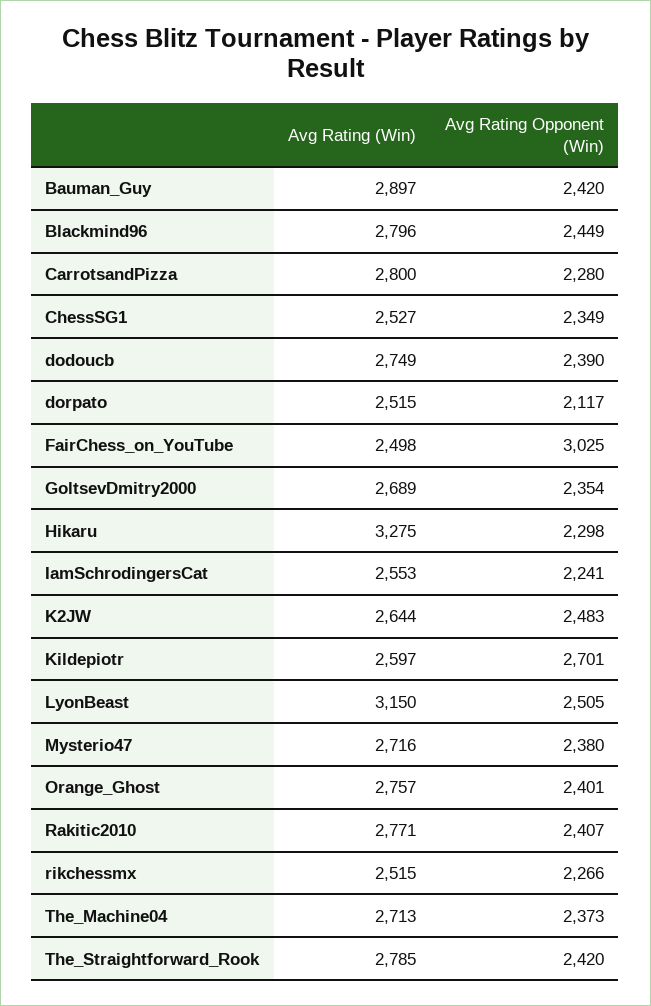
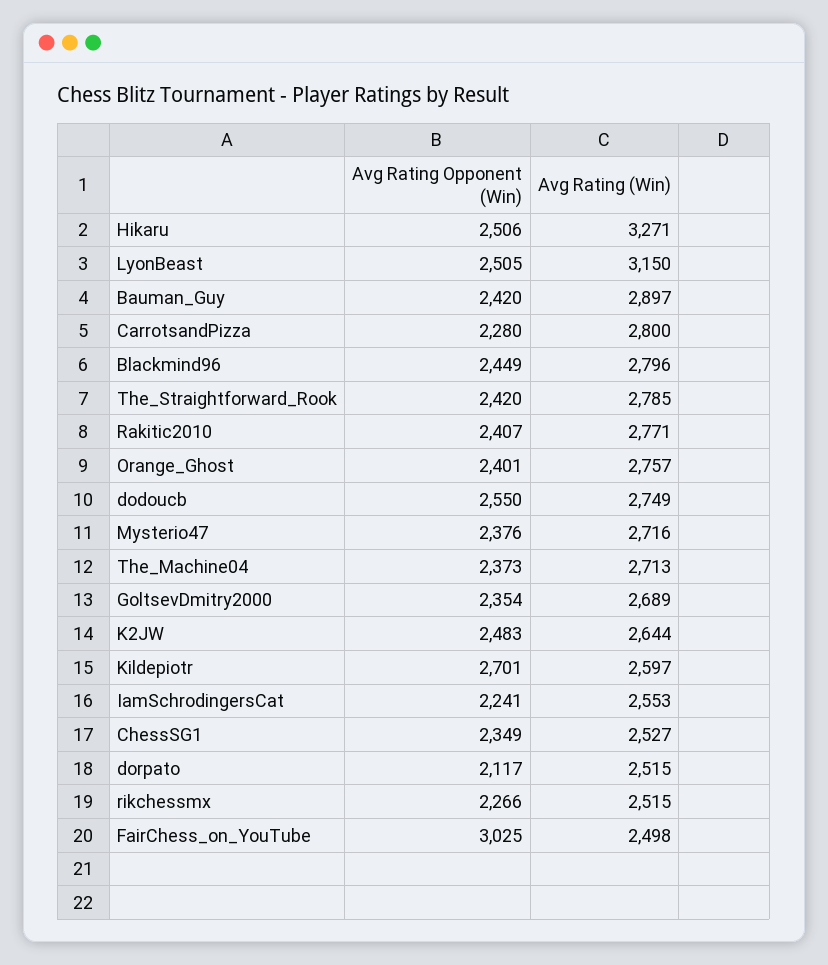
  {
    "Avg Rating (Win)": {
      "Bauman_Guy": 2897,
      "Blackmind96": 2796,
      "CarrotsandPizza": 2800,
      "ChessSG1": 2527,
      "dodoucb": 2749,
      "dorpato": 2515,
      "FairChess_on_YouTube": 2498,
      "GoltsevDmitry2000": 2689,
-     "Hikaru": 3275,
+     "Hikaru": 3271,
      "IamSchrodingersCat": 2553,
      "K2JW": 2644,
      "Kildepiotr": 2597,
      "LyonBeast": 3150,
      "Mysterio47": 2716,
      "Orange_Ghost": 2757,
      "Rakitic2010": 2771,
      "rikchessmx": 2515,
      "The_Machine04": 2713,
      "The_Straightforward_Rook": 2785
    },
    "Avg Rating Opponent (Win)": {
      "Bauman_Guy": 2420,
      "Blackmind96": 2449,
      "CarrotsandPizza": 2280,
      "ChessSG1": 2349,
-     "dodoucb": 2390,
+     "dodoucb": 2550,
      "dorpato": 2117,
      "FairChess_on_YouTube": 3025,
      "GoltsevDmitry2000": 2354,
-     "Hikaru": 2298,
+     "Hikaru": 2506,
      "IamSchrodingersCat": 2241,
      "K2JW": 2483,
      "Kildepiotr": 2701,
      "LyonBeast": 2505,
-     "Mysterio47": 2380,
+     "Mysterio47": 2376,
      "Orange_Ghost": 2401,
      "Rakitic2010": 2407,
      "rikchessmx": 2266,
      "The_Machine04": 2373,
      "The_Straightforward_Rook": 2420
    }
  }

